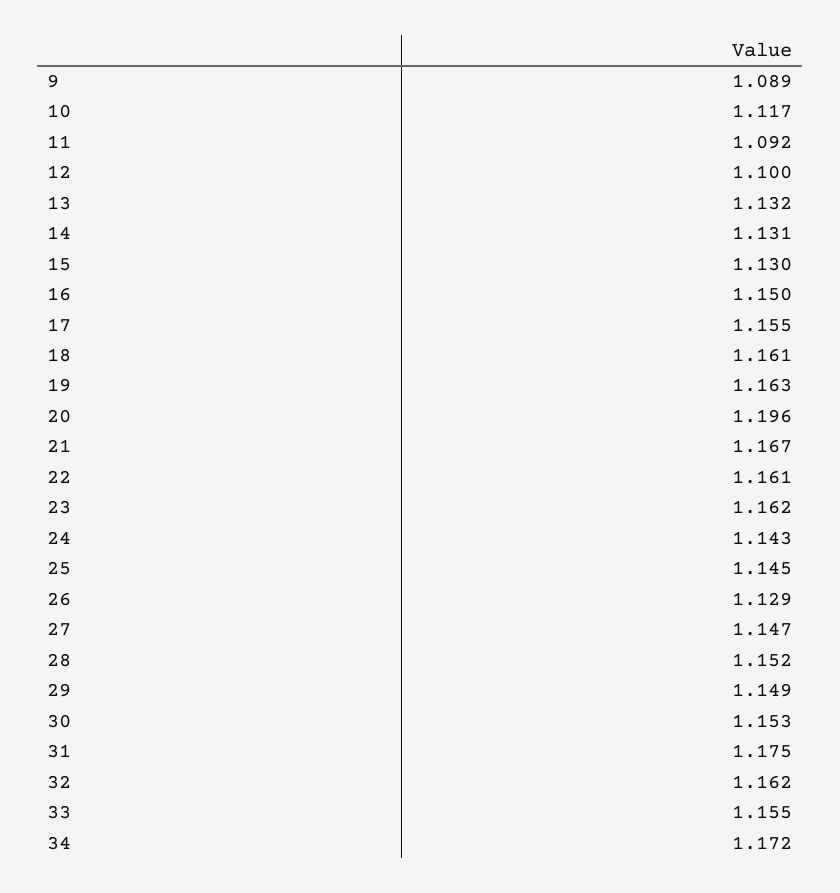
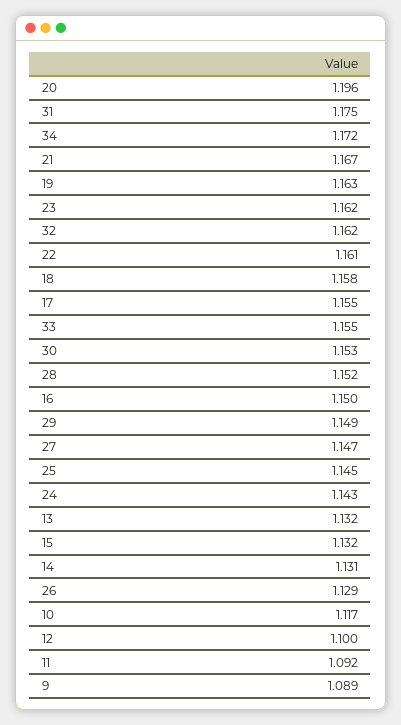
  {
    "9": 1.089,
    "10": 1.117,
    "11": 1.092,
    "12": 1.1,
    "13": 1.132,
    "14": 1.131,
-   "15": 1.13,
+   "15": 1.132,
    "16": 1.15,
    "17": 1.155,
-   "18": 1.161,
+   "18": 1.158,
    "19": 1.163,
    "20": 1.196,
    "21": 1.167,
    "22": 1.161,
    "23": 1.162,
    "24": 1.143,
    "25": 1.145,
    "26": 1.129,
    "27": 1.147,
    "28": 1.152,
    "29": 1.149,
    "30": 1.153,
    "31": 1.175,
    "32": 1.162,
    "33": 1.155,
    "34": 1.172
  }

